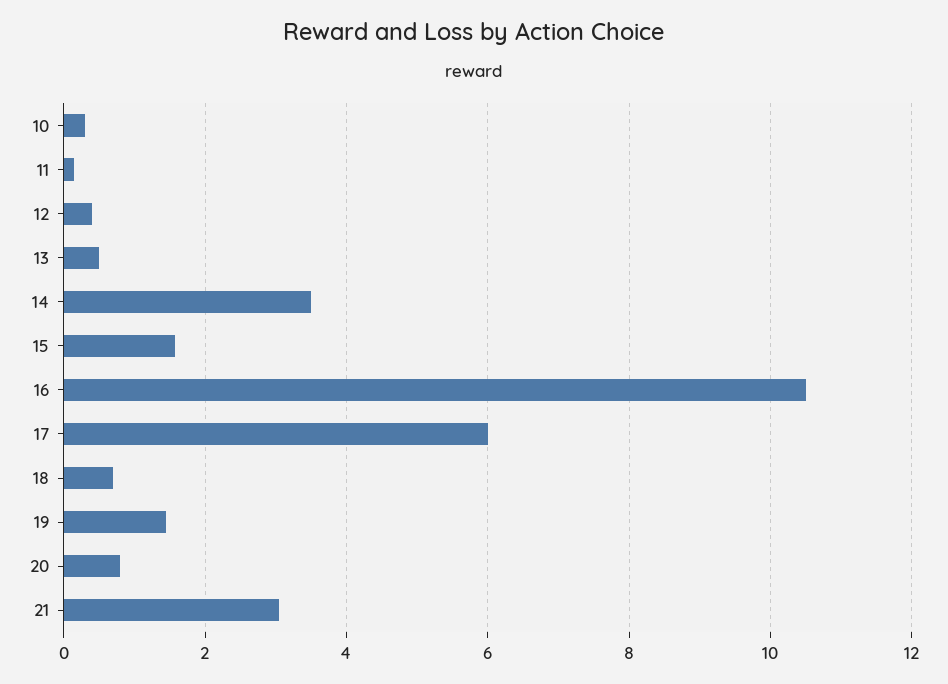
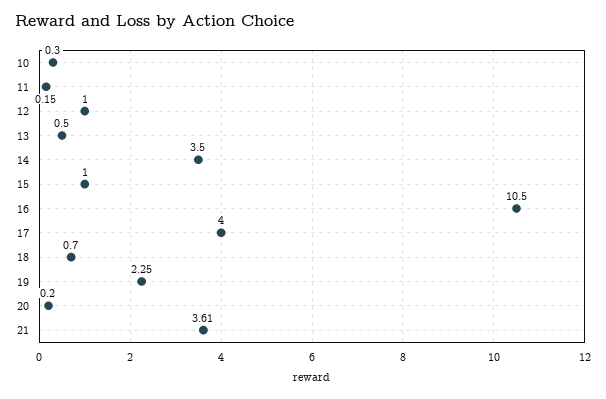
  {
    "10": 0.3,
    "11": 0.15,
-   "12": 0.4,
+   "12": 1,
    "13": 0.5,
    "14": 3.5,
-   "15": 1.6,
+   "15": 1,
    "16": 10.5,
-   "17": 6,
+   "17": 4,
    "18": 0.7,
-   "19": 1.4,
+   "19": 2.25,
-   "20": 0.8,
+   "20": 0.2,
-   "21": 3
+   "21": 3.61
  }

